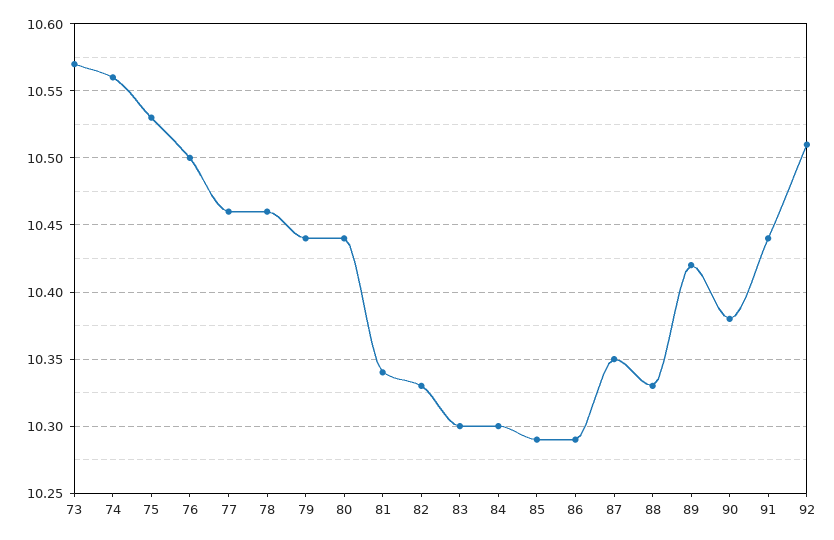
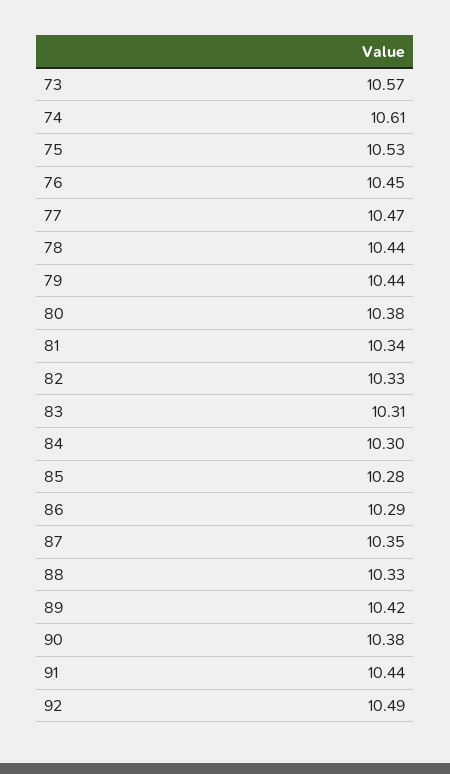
  {
    "73": 10.57,
-   "74": 10.56,
+   "74": 10.61,
    "75": 10.53,
-   "76": 10.5,
+   "76": 10.45,
-   "77": 10.46,
+   "77": 10.47,
-   "78": 10.46,
+   "78": 10.44,
    "79": 10.44,
-   "80": 10.44,
+   "80": 10.38,
    "81": 10.34,
    "82": 10.33,
-   "83": 10.3,
+   "83": 10.31,
    "84": 10.3,
-   "85": 10.29,
+   "85": 10.28,
    "86": 10.29,
    "87": 10.35,
    "88": 10.33,
    "89": 10.42,
    "90": 10.38,
    "91": 10.44,
-   "92": 10.51
+   "92": 10.49
  }

